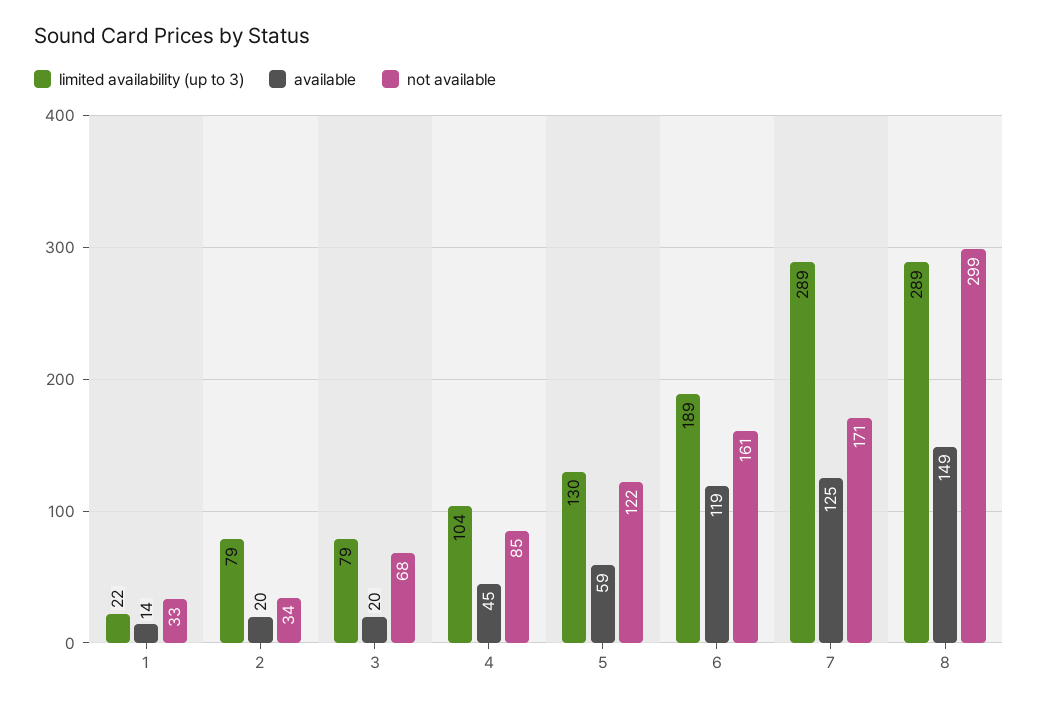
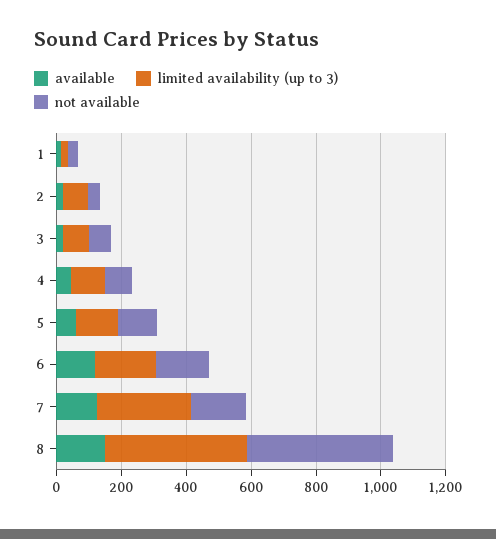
  {
    "limited availability (up to 3)": {
      "1": 22,
      "2": 79,
      "3": 79,
      "4": 104,
      "5": 130,
      "6": 189,
      "7": 289,
-     "8": 289
+     "8": 450
    },
    "available": {
      "1": 14,
      "2": 20,
      "3": 20,
      "4": 45,
      "5": 59,
      "6": 119,
      "7": 125,
      "8": 149
    },
    "not available": {
      "1": 33,
      "2": 34,
      "3": 68,
      "4": 85,
      "5": 122,
      "6": 161,
      "7": 171,
-     "8": 299
+     "8": 450
    }
  }

